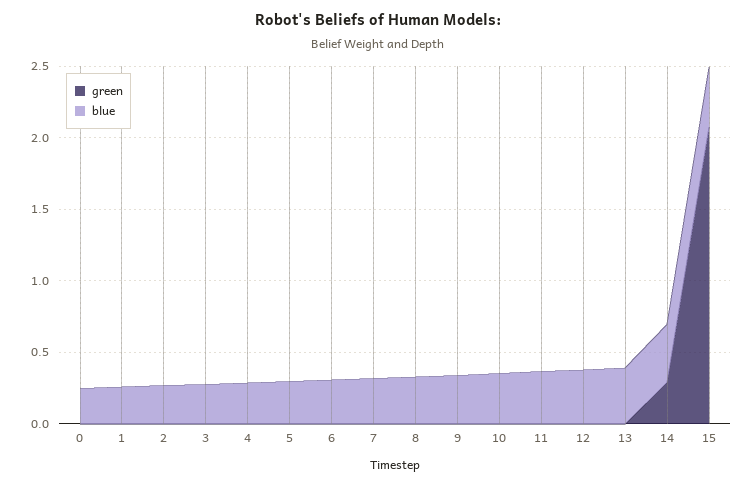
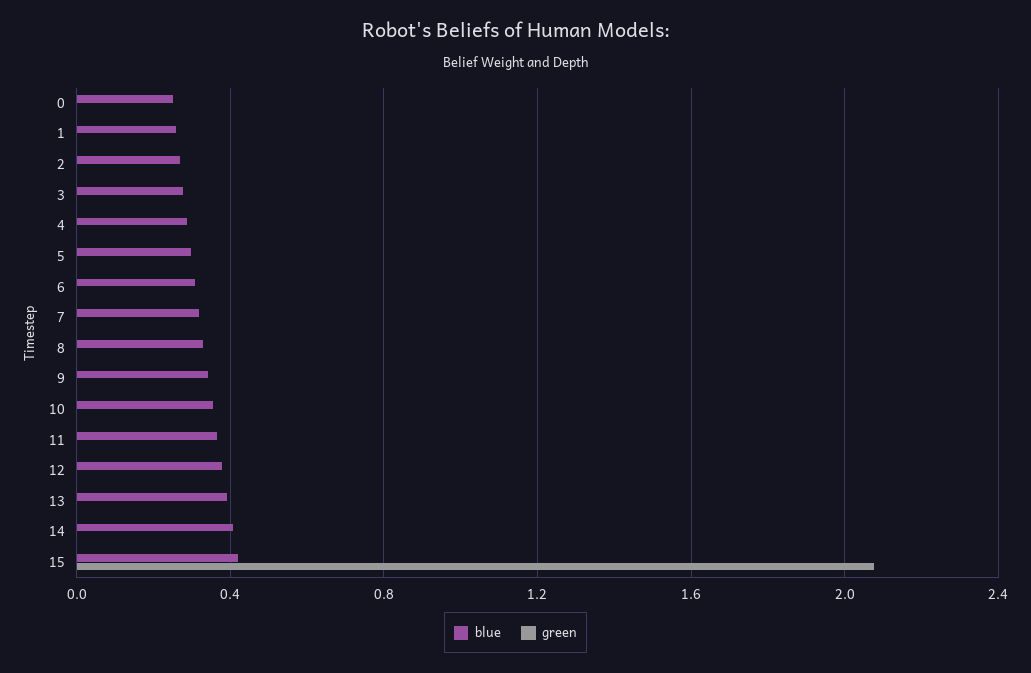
  {
    "green": {
      "0": 0,
      "1": 0,
      "2": 0,
      "3": 0,
      "4": 0,
      "5": 0,
      "6": 0,
      "7": 0,
      "8": 0,
      "9": 0,
      "10": 0,
      "11": 0,
      "12": 0,
      "13": 0,
-     "14": 0.3,
+     "14": 0,
      "15": 2.1
    },
    "blue": {
      "0": 0.25,
      "1": 0.25,
      "2": 0.25,
      "3": 0.3,
      "4": 0.3,
      "5": 0.3,
      "6": 0.3,
      "7": 0.3,
      "8": 0.35,
      "9": 0.35,
      "10": 0.35,
      "11": 0.35,
      "12": 0.4,
      "13": 0.4,
      "14": 0.4,
      "15": 0.4
    }
  }

